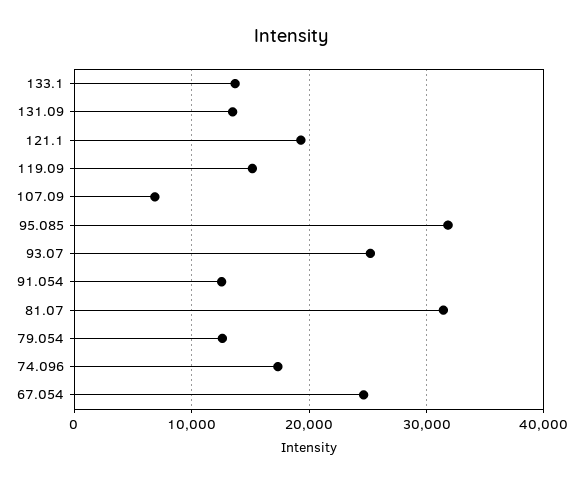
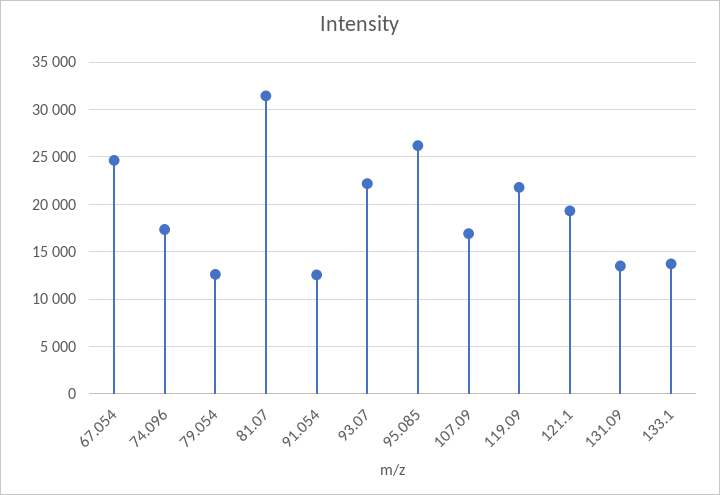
  {
    "133.1": 14000,
    "131.09": 13000,
    "121.1": 19000,
-   "119.09": 15000,
+   "119.09": 22000,
-   "107.09": 7000,
+   "107.09": 17000,
-   "95.085": 32000,
+   "95.085": 26000,
-   "93.07": 25000,
+   "93.07": 22000,
    "91.054": 13000,
    "81.07": 31000,
    "79.054": 13000,
    "74.096": 17000,
    "67.054": 25000
  }

